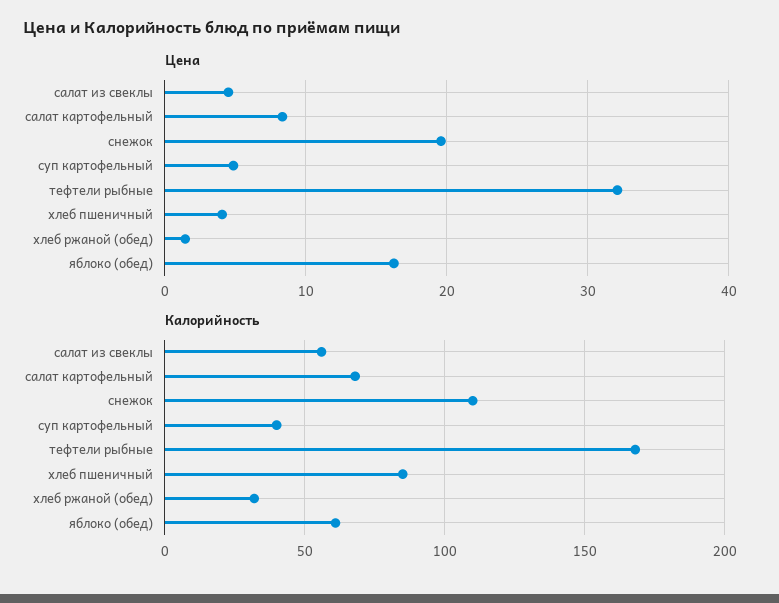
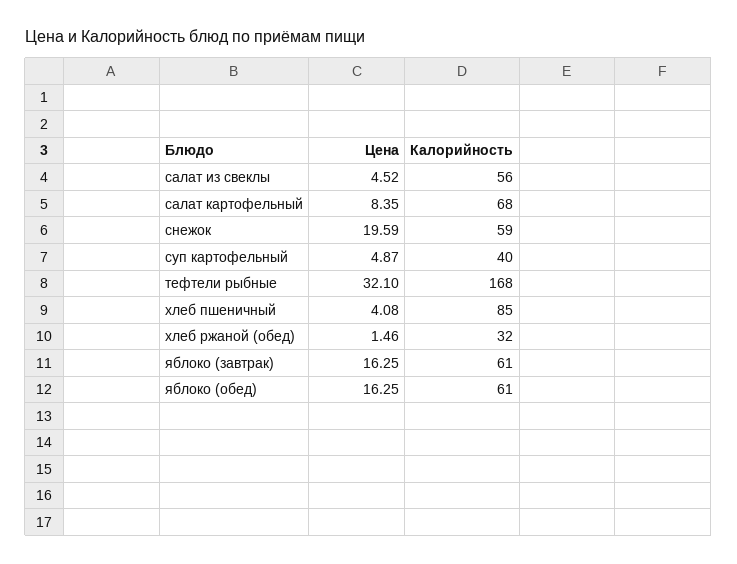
  {
    "Цена": {
      "салат из свеклы": 4.52,
      "салат картофельный": 8.35,
      "снежок": 19.59,
      "суп картофельный": 4.87,
      "тефтели рыбные": 32.1,
      "хлеб пшеничный": 4.08,
      "хлеб ржаной (обед)": 1.46,
-     "яблоко (обед)": 16.25
+     "яблоко (обед)": 16.25,
+     "яблоко (завтрак)": 16.25
    },
    "Калорийность": {
      "салат из свеклы": 56,
      "салат картофельный": 68,
-     "снежок": 110,
+     "снежок": 59,
      "суп картофельный": 40,
      "тефтели рыбные": 168,
      "хлеб пшеничный": 85,
      "хлеб ржаной (обед)": 32,
-     "яблоко (обед)": 61
+     "яблоко (обед)": 61,
+     "яблоко (завтрак)": 61
    }
  }

